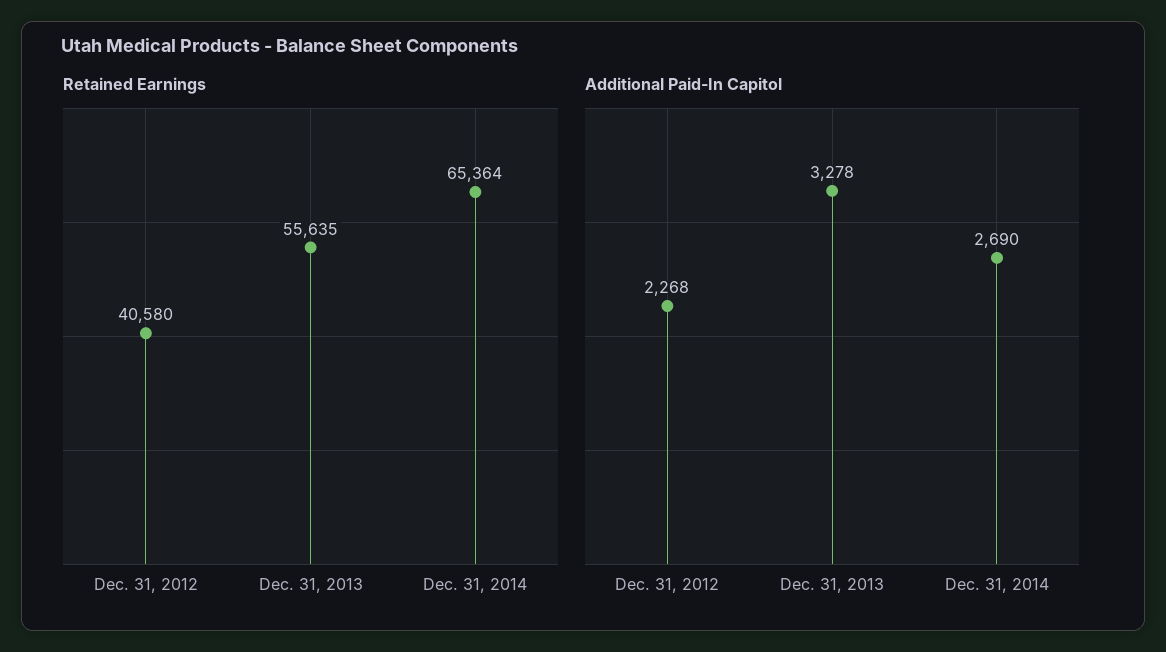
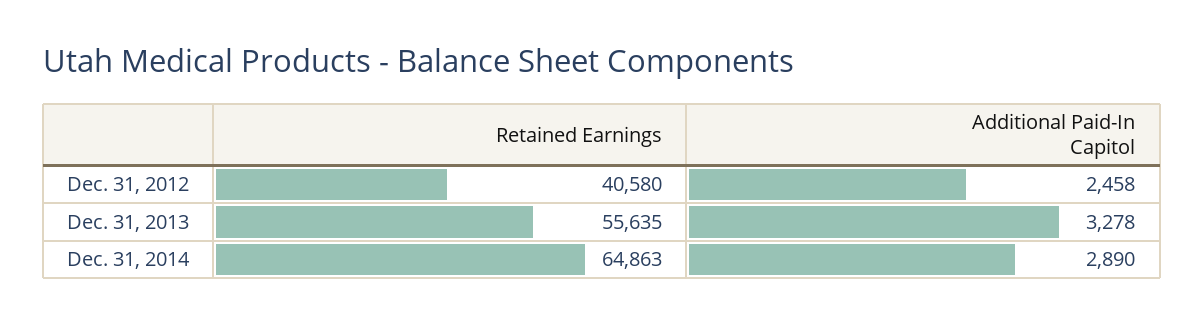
  {
    "Retained Earnings": {
      "Dec. 31, 2012": 40580,
      "Dec. 31, 2013": 55635,
-     "Dec. 31, 2014": 65364
+     "Dec. 31, 2014": 64863
    },
    "Additional Paid-In Capitol": {
-     "Dec. 31, 2012": 2268,
+     "Dec. 31, 2012": 2458,
      "Dec. 31, 2013": 3278,
-     "Dec. 31, 2014": 2690
+     "Dec. 31, 2014": 2890
    }
  }

